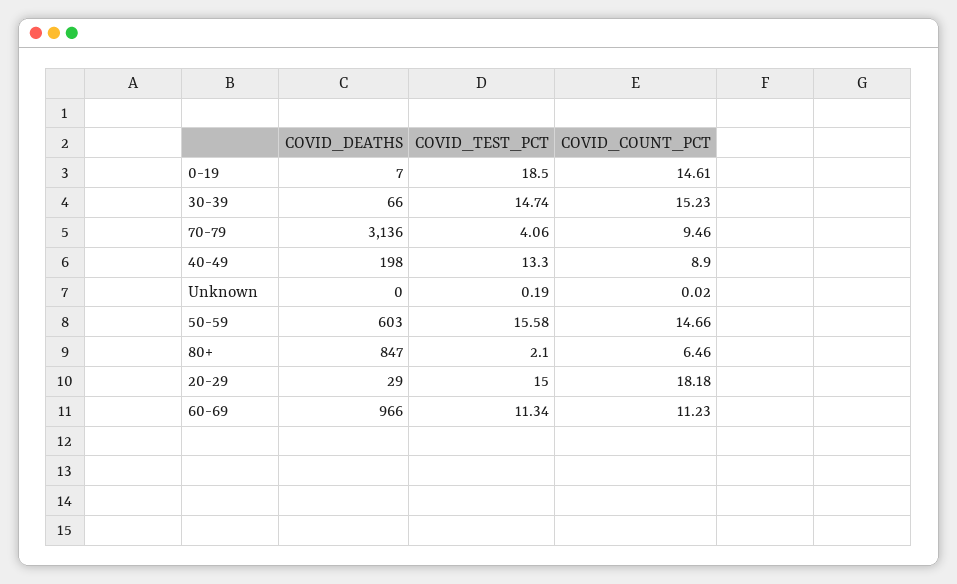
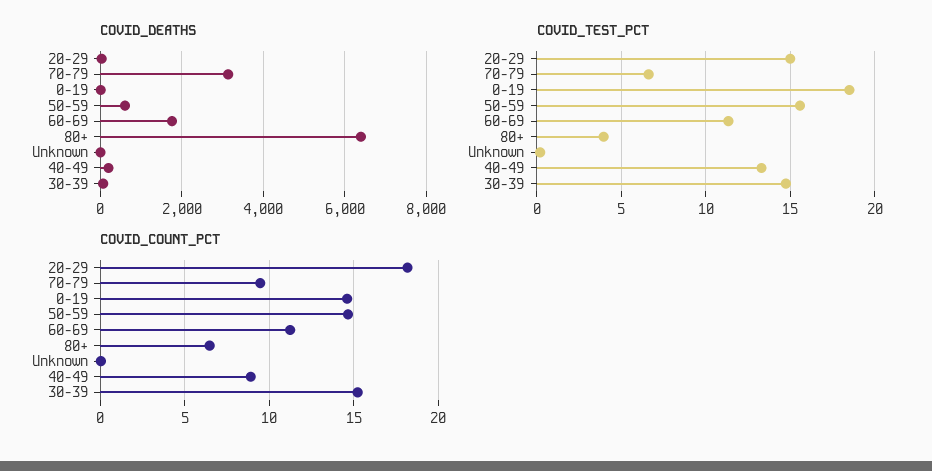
  {
    "COVID_DEATHS": {
      "0-19": 7,
      "30-39": 66,
      "70-79": 3136,
      "40-49": 198,
      "Unknown": 0,
      "50-59": 603,
-     "80+": 847,
+     "80+": 6400,
      "20-29": 29,
-     "60-69": 966
+     "60-69": 1800
    },
    "COVID_TEST_PCT": {
      "0-19": 18.5,
      "30-39": 14.74,
-     "70-79": 4.06,
+     "70-79": 6.5,
      "40-49": 13.3,
      "Unknown": 0.19,
      "50-59": 15.58,
-     "80+": 2.1,
+     "80+": 4,
      "20-29": 15,
      "60-69": 11.34
    },
    "COVID_COUNT_PCT": {
      "0-19": 14.61,
      "30-39": 15.23,
      "70-79": 9.46,
      "40-49": 8.9,
      "Unknown": 0.02,
      "50-59": 14.66,
      "80+": 6.46,
      "20-29": 18.18,
      "60-69": 11.23
    }
  }

